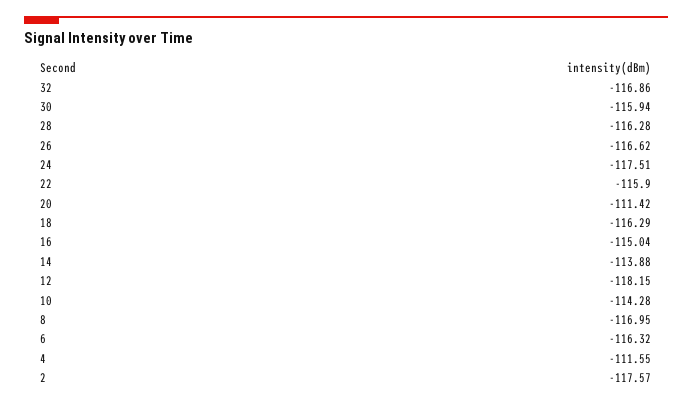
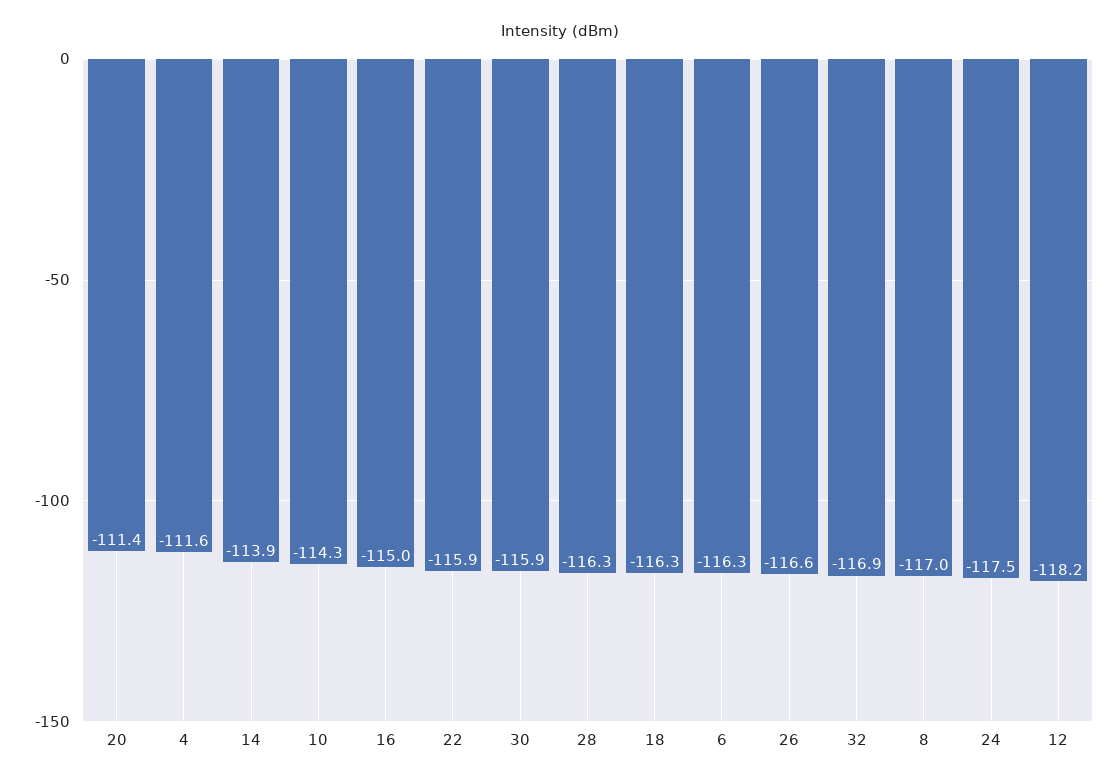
  {
    "32": -116.86,
    "30": -115.94,
    "28": -116.28,
    "26": -116.62,
    "24": -117.51,
    "22": -115.9,
    "20": -111.42,
    "18": -116.29,
    "16": -115.04,
    "14": -113.88,
    "12": -118.15,
    "10": -114.28,
    "8": -116.95,
    "6": -116.32,
-   "4": -111.55,
+   "4": -111.55
-   "2": -117.57
  }

